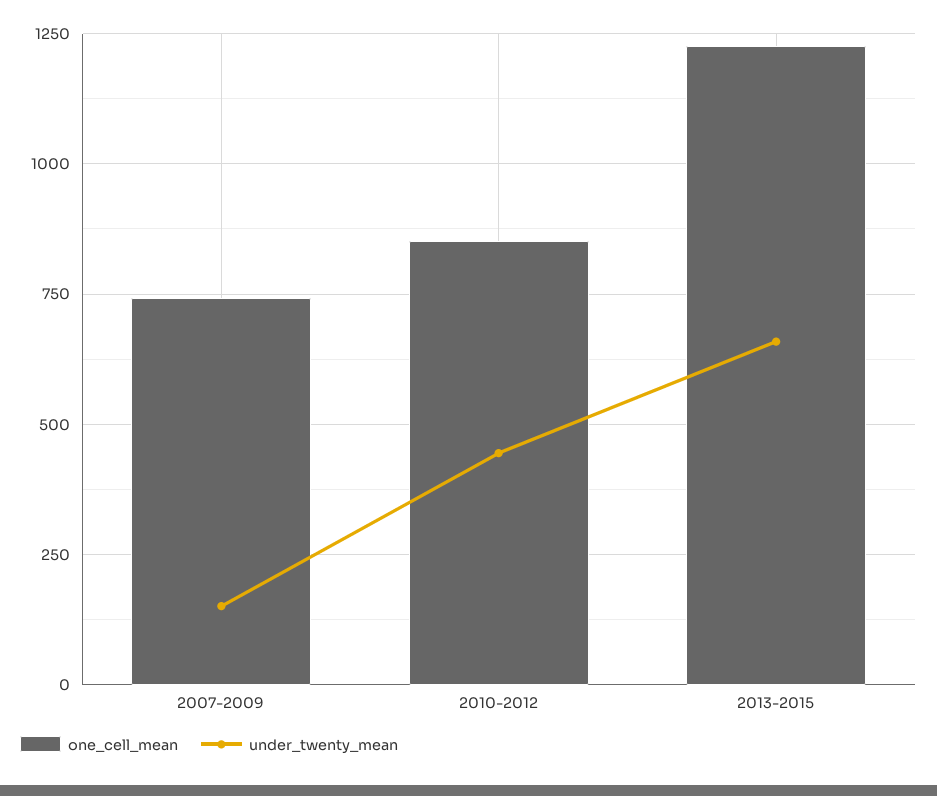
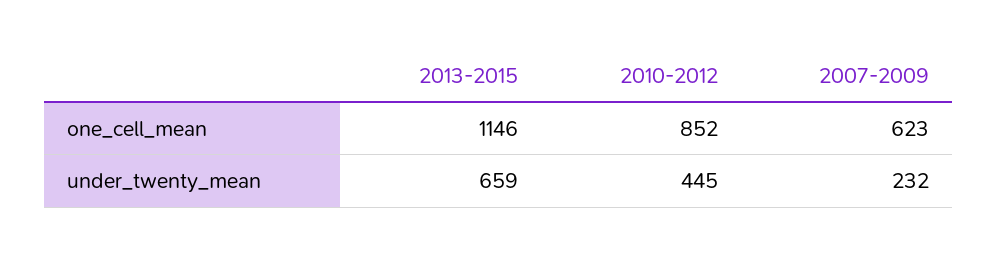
  {
    "one_cell_mean": {
-     "2007-2009": 750,
+     "2007-2009": 623,
      "2010-2012": 852,
-     "2013-2015": 1225
+     "2013-2015": 1146
    },
    "under_twenty_mean": {
-     "2007-2009": 150,
+     "2007-2009": 232,
      "2010-2012": 445,
      "2013-2015": 659
    }
  }

